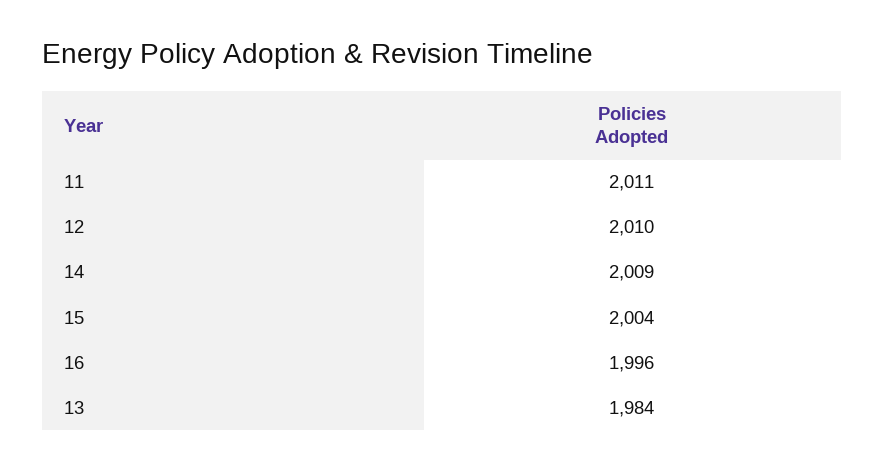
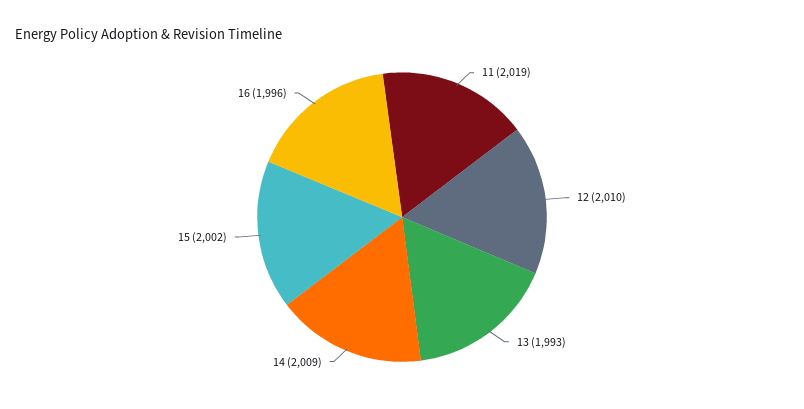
  {
-   "11": 2011,
+   "11": 2019,
    "12": 2010,
    "14": 2009,
-   "15": 2004,
+   "15": 2002,
    "16": 1996,
-   "13": 1984
+   "13": 1993
  }

